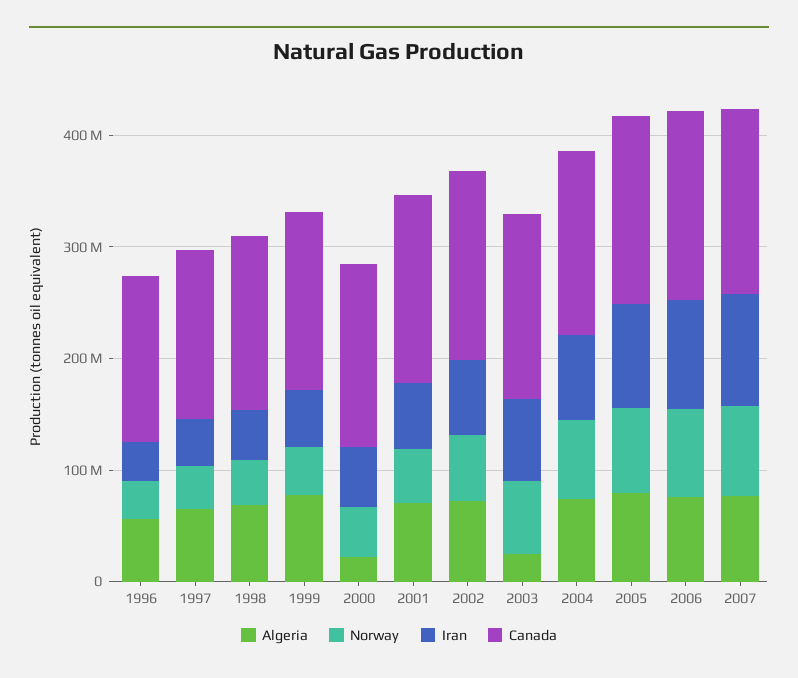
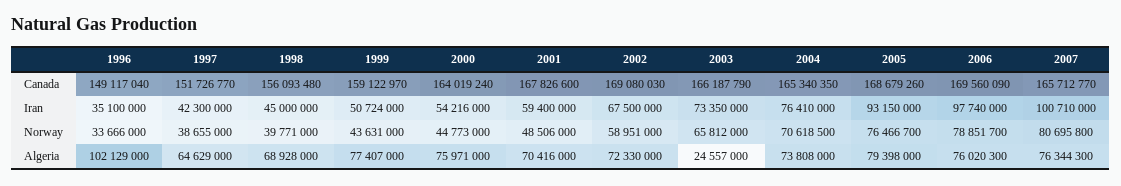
  {
    "Algeria": {
-     "1996": 60000000,
+     "1996": 102129000,
      "1997": 64629000,
      "1998": 68928000,
      "1999": 77407000,
-     "2000": 20000000,
+     "2000": 75971000,
      "2001": 70416000,
      "2002": 72330000,
      "2003": 24557000,
      "2004": 73808000,
      "2005": 79398000,
      "2006": 76020300,
      "2007": 76344300
    },
    "Norway": {
      "1996": 33666000,
      "1997": 38655000,
      "1998": 39771000,
      "1999": 43631000,
      "2000": 44773000,
      "2001": 48506000,
      "2002": 58951000,
      "2003": 65812000,
      "2004": 70618500,
      "2005": 76466700,
      "2006": 78851700,
      "2007": 80695800
    },
    "Iran": {
      "1996": 35100000,
      "1997": 42300000,
      "1998": 45000000,
      "1999": 50724000,
      "2000": 54216000,
      "2001": 59400000,
      "2002": 67500000,
      "2003": 73350000,
      "2004": 76410000,
      "2005": 93150000,
      "2006": 97740000,
      "2007": 100710000
    },
    "Canada": {
      "1996": 149117040,
      "1997": 151726770,
      "1998": 156093480,
      "1999": 159122970,
      "2000": 164019240,
      "2001": 167826600,
      "2002": 169080030,
      "2003": 166187790,
      "2004": 165340350,
      "2005": 168679260,
      "2006": 169560090,
      "2007": 165712770
    }
  }

